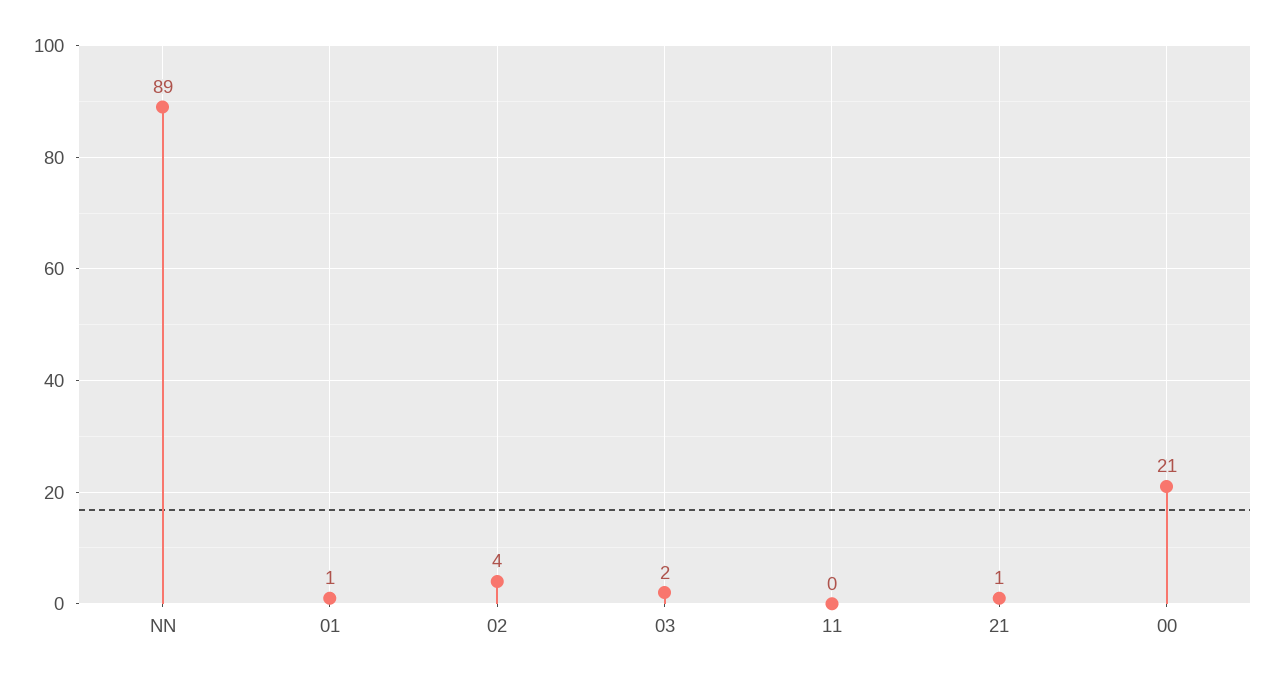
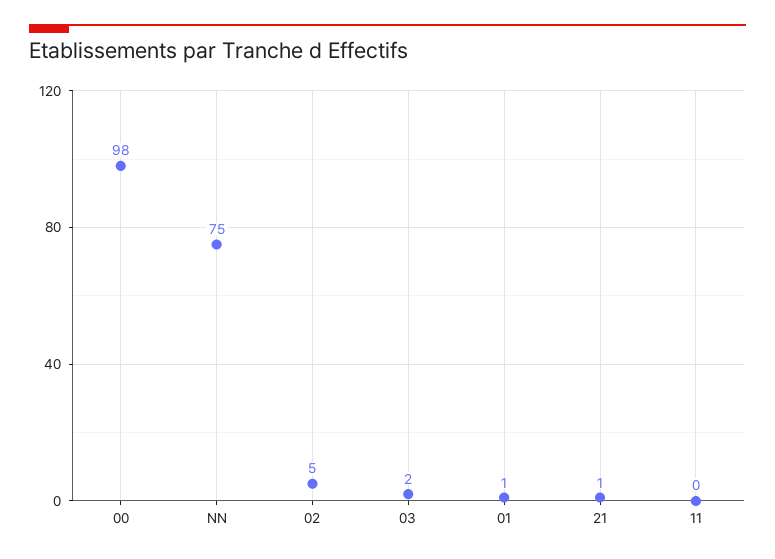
  {
-   "NN": 89,
+   "NN": 75,
    "01": 1,
-   "02": 4,
+   "02": 5,
    "03": 2,
    "11": 0,
    "21": 1,
-   "00": 21
+   "00": 98
  }

